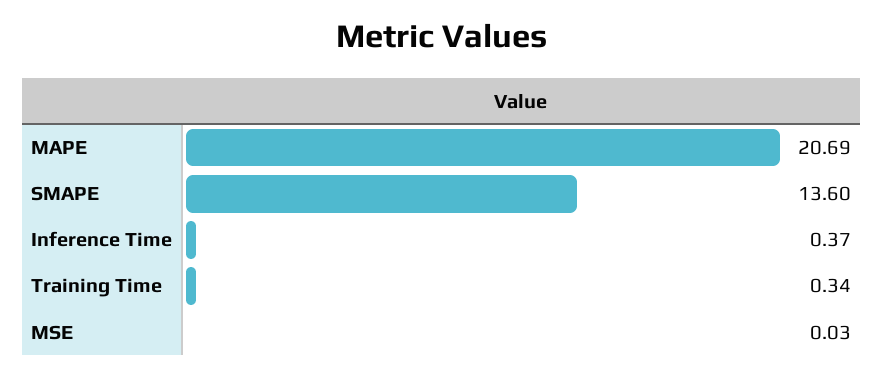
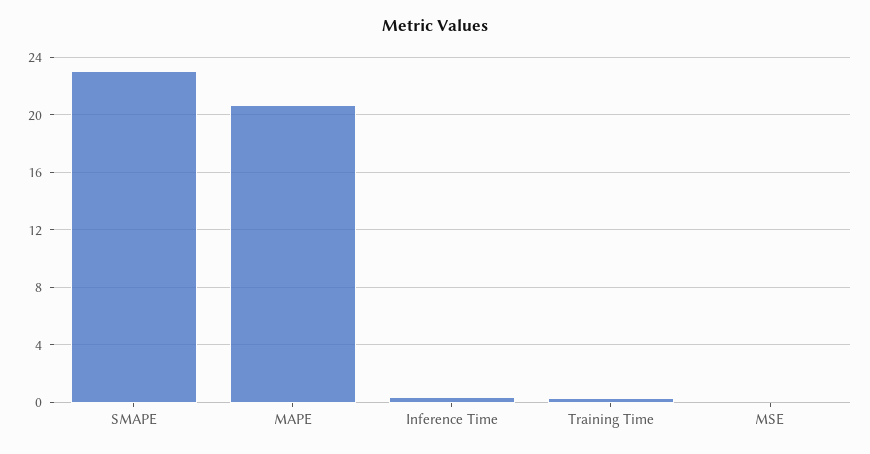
  {
    "MAPE": 20.69,
-   "SMAPE": 13.6,
+   "SMAPE": 23,
    "Inference Time": 0.37,
    "Training Time": 0.34,
    "MSE": 0.03
  }

